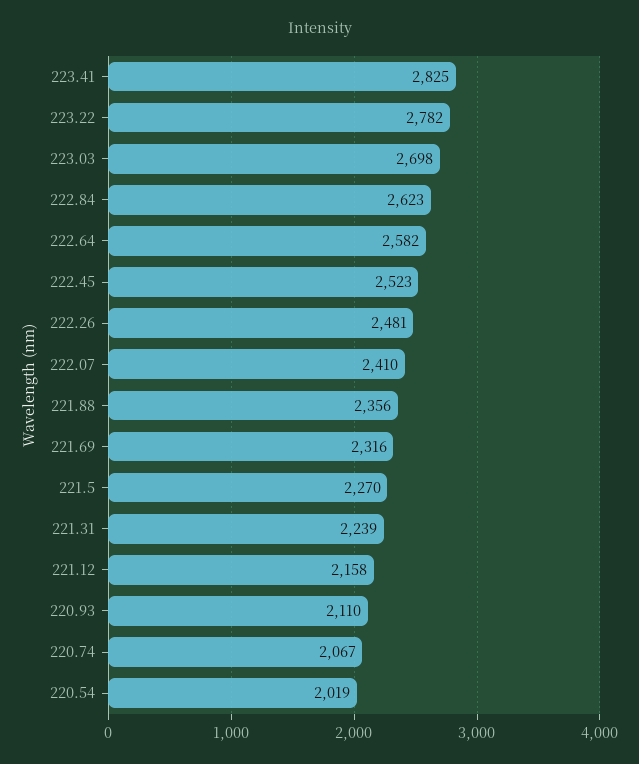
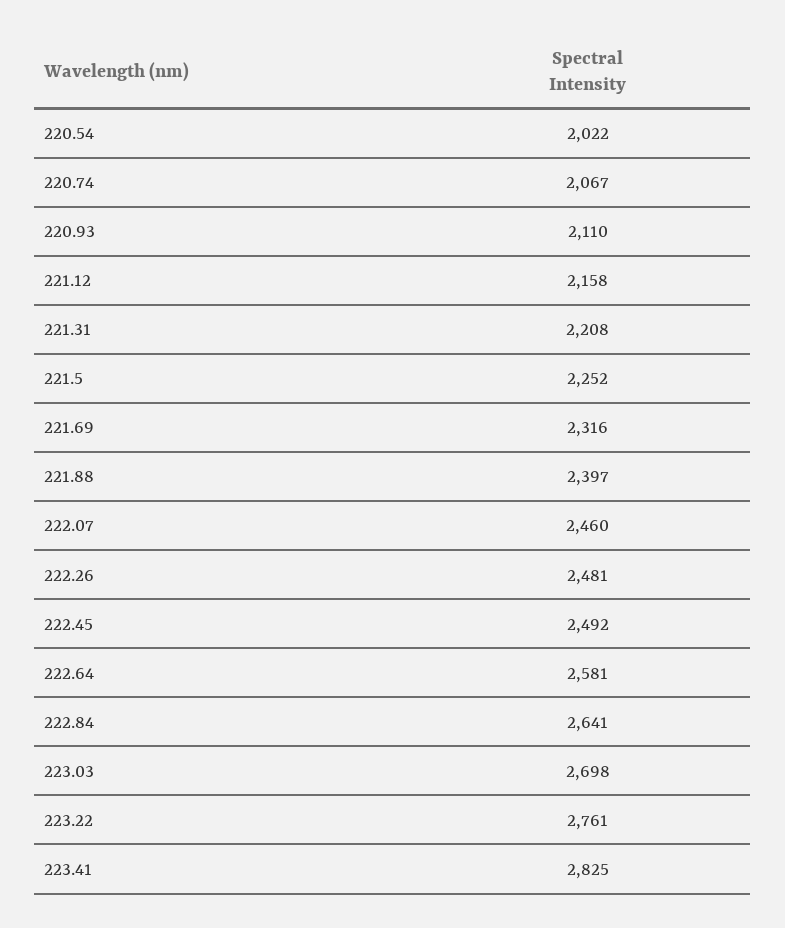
  {
    "223.41": 2825,
-   "223.22": 2782,
+   "223.22": 2761,
    "223.03": 2698,
-   "222.84": 2623,
+   "222.84": 2641,
-   "222.64": 2582,
+   "222.64": 2581,
-   "222.45": 2523,
+   "222.45": 2492,
    "222.26": 2481,
-   "222.07": 2410,
+   "222.07": 2460,
-   "221.88": 2356,
+   "221.88": 2397,
    "221.69": 2316,
-   "221.5": 2270,
+   "221.5": 2252,
-   "221.31": 2239,
+   "221.31": 2208,
    "221.12": 2158,
    "220.93": 2110,
    "220.74": 2067,
-   "220.54": 2019
+   "220.54": 2022
  }

